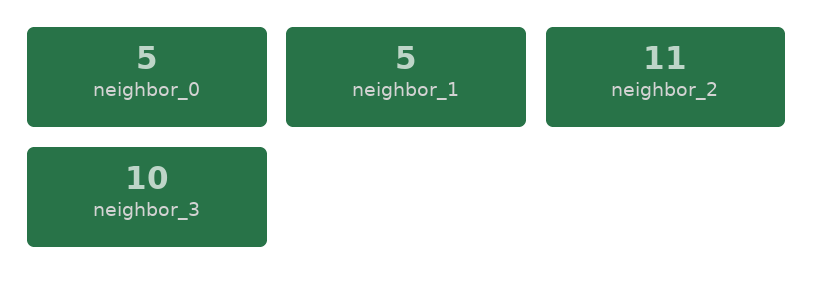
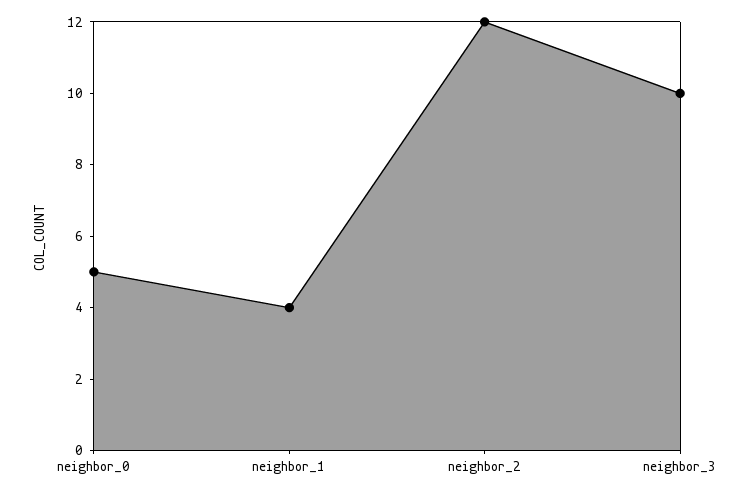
  {
    "neighbor_0": 5,
-   "neighbor_1": 5,
+   "neighbor_1": 4,
-   "neighbor_2": 11,
+   "neighbor_2": 12,
    "neighbor_3": 10
  }

